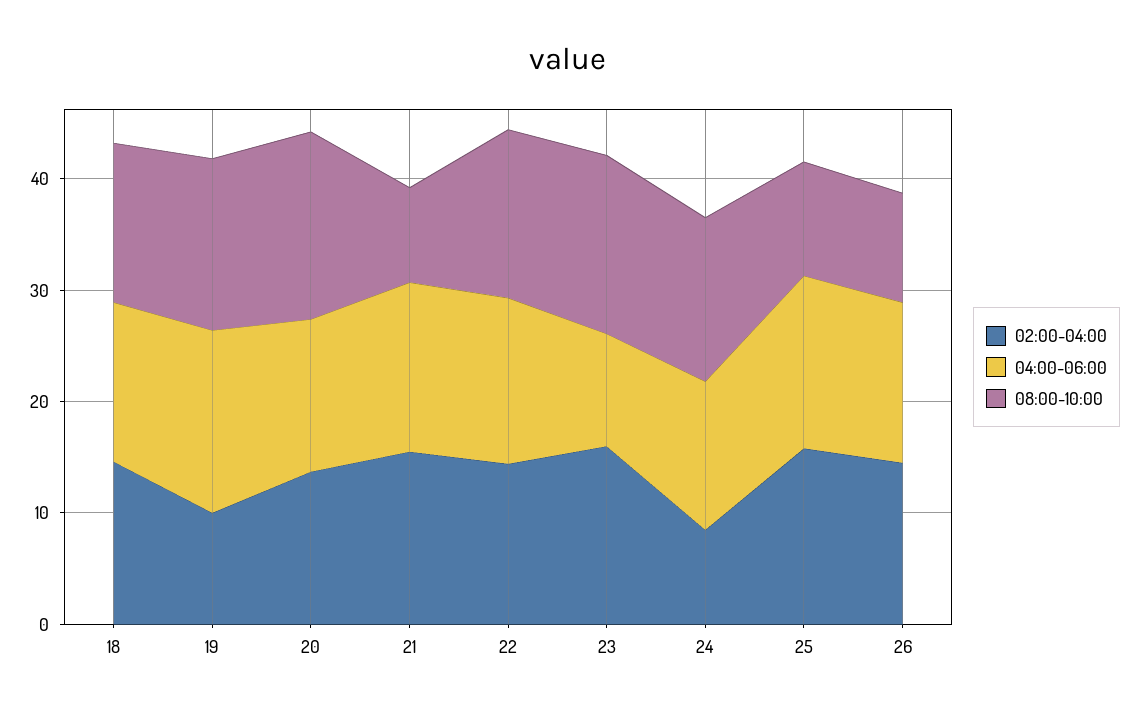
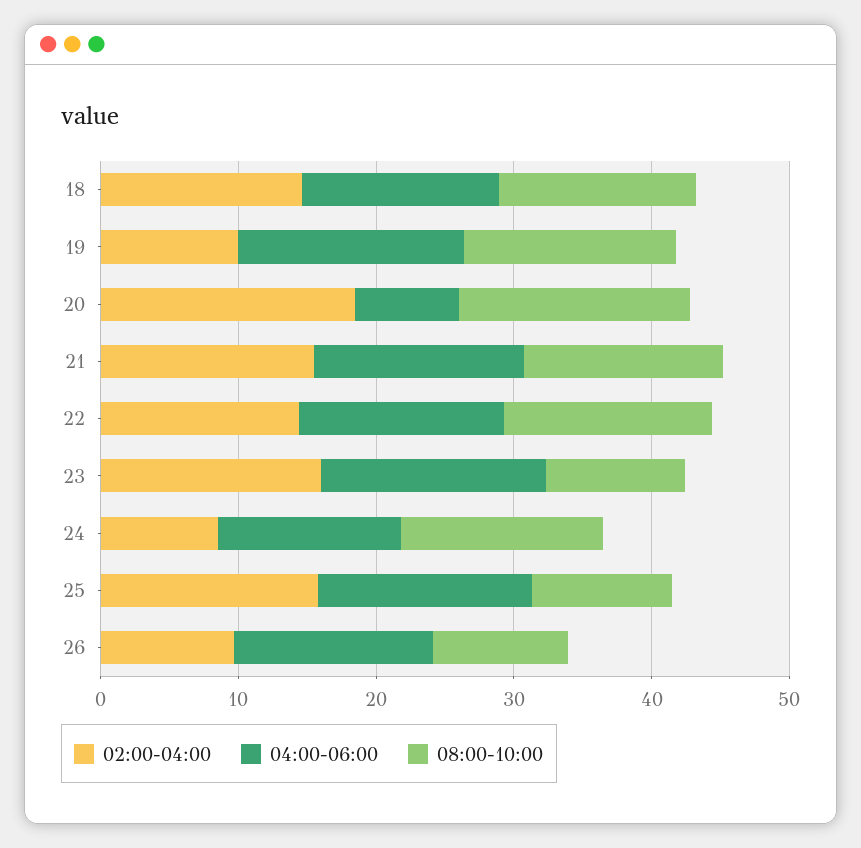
  {
    "02:00-04:00": {
      "18": 14,
      "19": 10,
-     "20": 14,
+     "20": 18,
      "21": 16,
      "22": 14,
      "23": 16,
      "24": 8,
      "25": 16,
-     "26": 14
+     "26": 10
    },
    "04:00-06:00": {
      "18": 14,
      "19": 16,
-     "20": 14,
+     "20": 8,
      "21": 16,
      "22": 14,
-     "23": 10,
+     "23": 16,
      "24": 14,
      "25": 16,
      "26": 14
    },
    "08:00-10:00": {
      "18": 14,
      "19": 16,
      "20": 16,
-     "21": 8,
+     "21": 14,
      "22": 16,
-     "23": 16,
+     "23": 10,
      "24": 14,
      "25": 10,
      "26": 10
    }
  }

